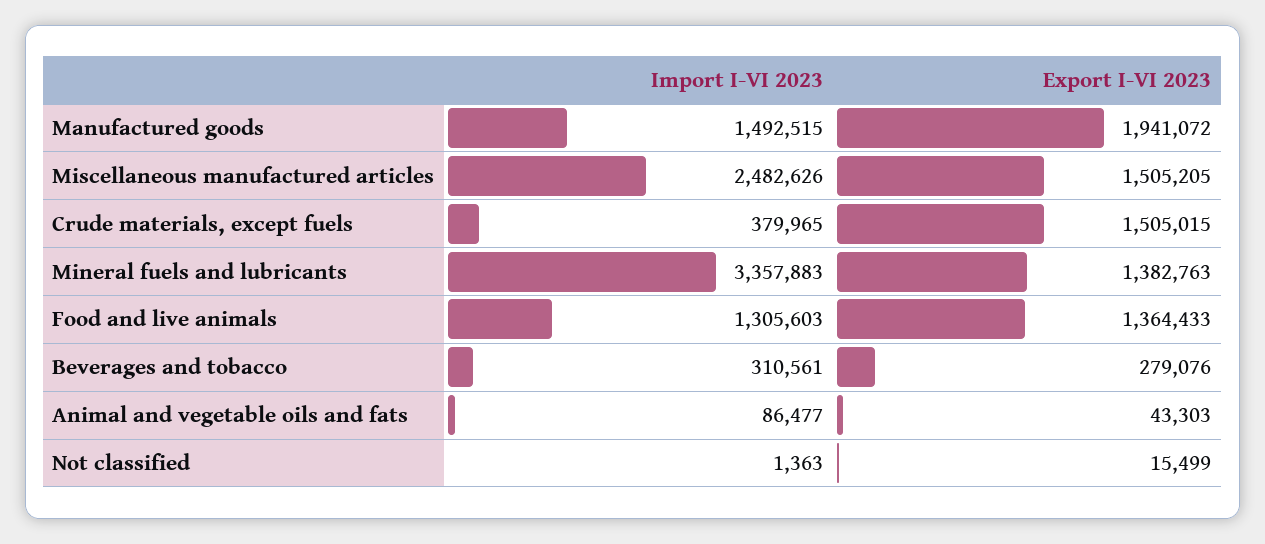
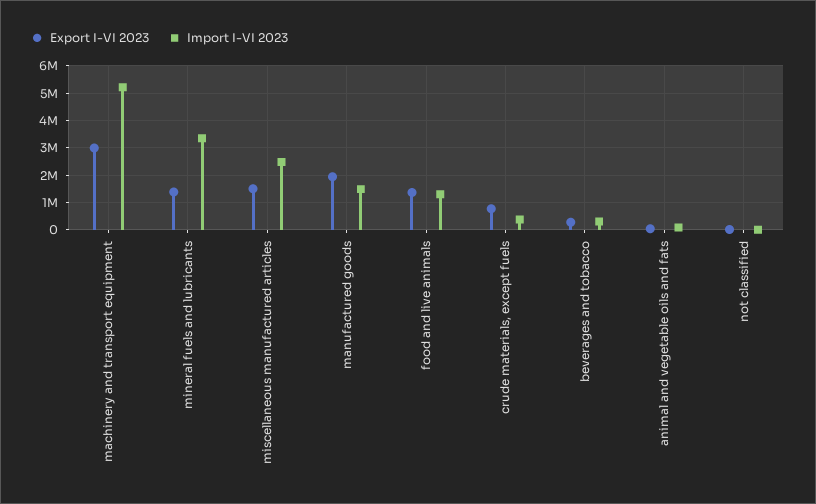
  {
    "Import I-VI 2023": {
      "Manufactured goods": 1492515,
      "Miscellaneous manufactured articles": 2482626,
      "Crude materials, except fuels": 379965,
      "Mineral fuels and lubricants": 3357883,
      "Food and live animals": 1305603,
      "Beverages and tobacco": 310561,
      "Animal and vegetable oils and fats": 86477,
-     "Not classified": 1363
+     "Not classified": 1363,
+     "machinery and transport equipment": 5250000
    },
    "Export I-VI 2023": {
      "Manufactured goods": 1941072,
      "Miscellaneous manufactured articles": 1505205,
-     "Crude materials, except fuels": 1505015,
+     "Crude materials, except fuels": 750000,
      "Mineral fuels and lubricants": 1382763,
      "Food and live animals": 1364433,
      "Beverages and tobacco": 279076,
      "Animal and vegetable oils and fats": 43303,
-     "Not classified": 15499
+     "Not classified": 15499,
+     "machinery and transport equipment": 3000000
    }
  }

